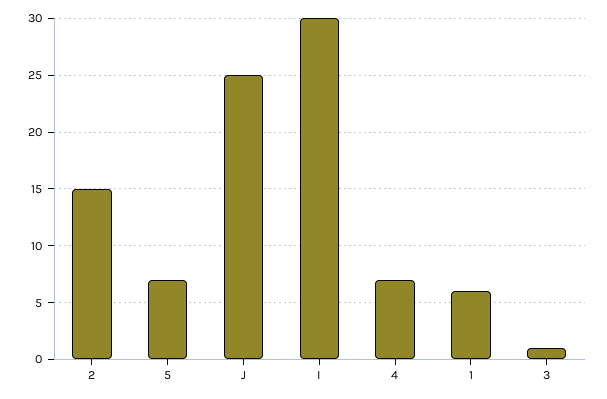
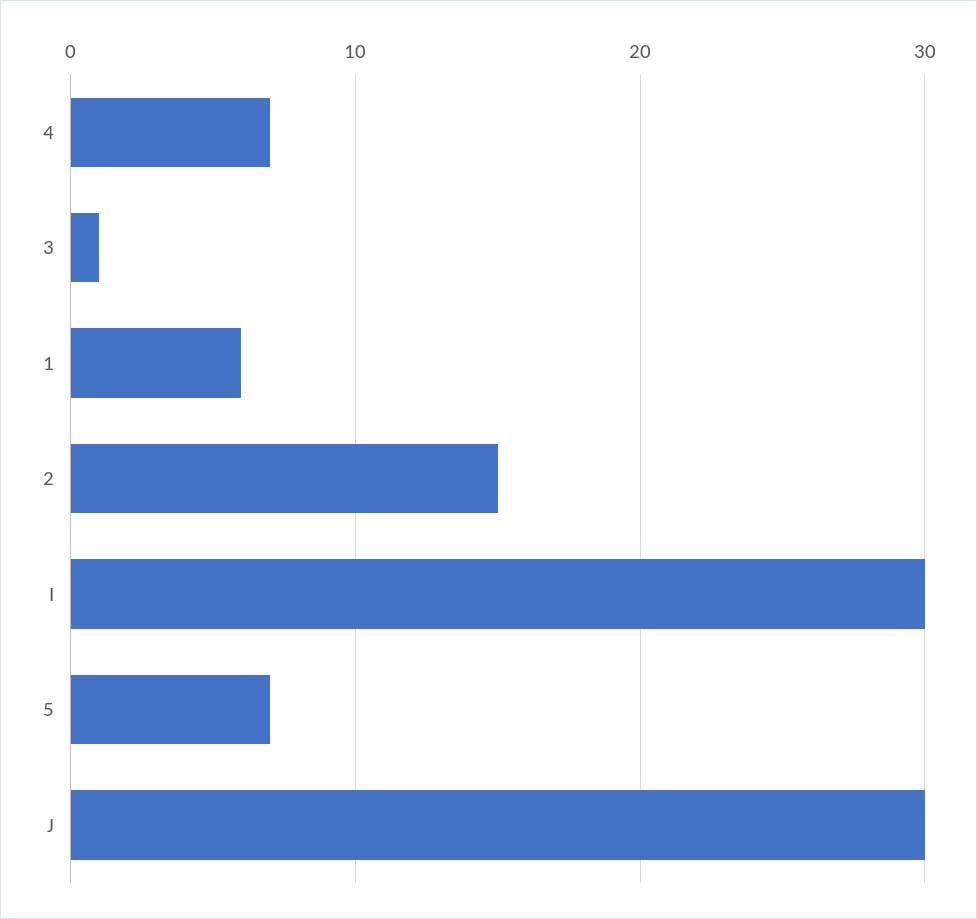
  {
    "2": 15,
    "5": 7,
-   "J": 25,
+   "J": 30,
    "I": 30,
    "4": 7,
    "1": 6,
    "3": 1
  }

